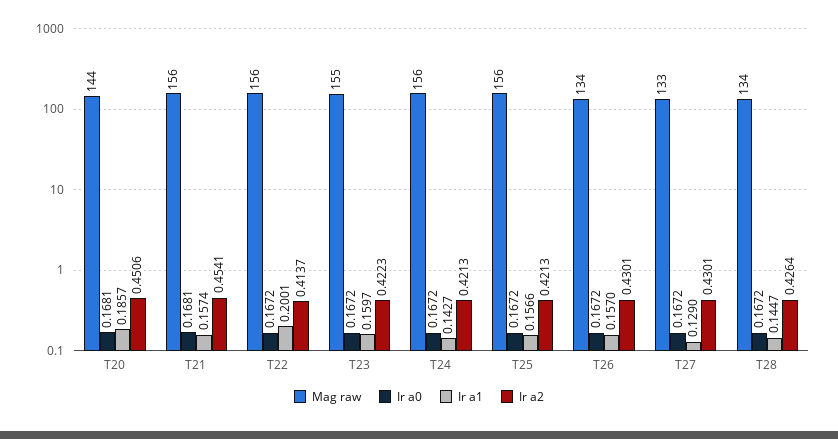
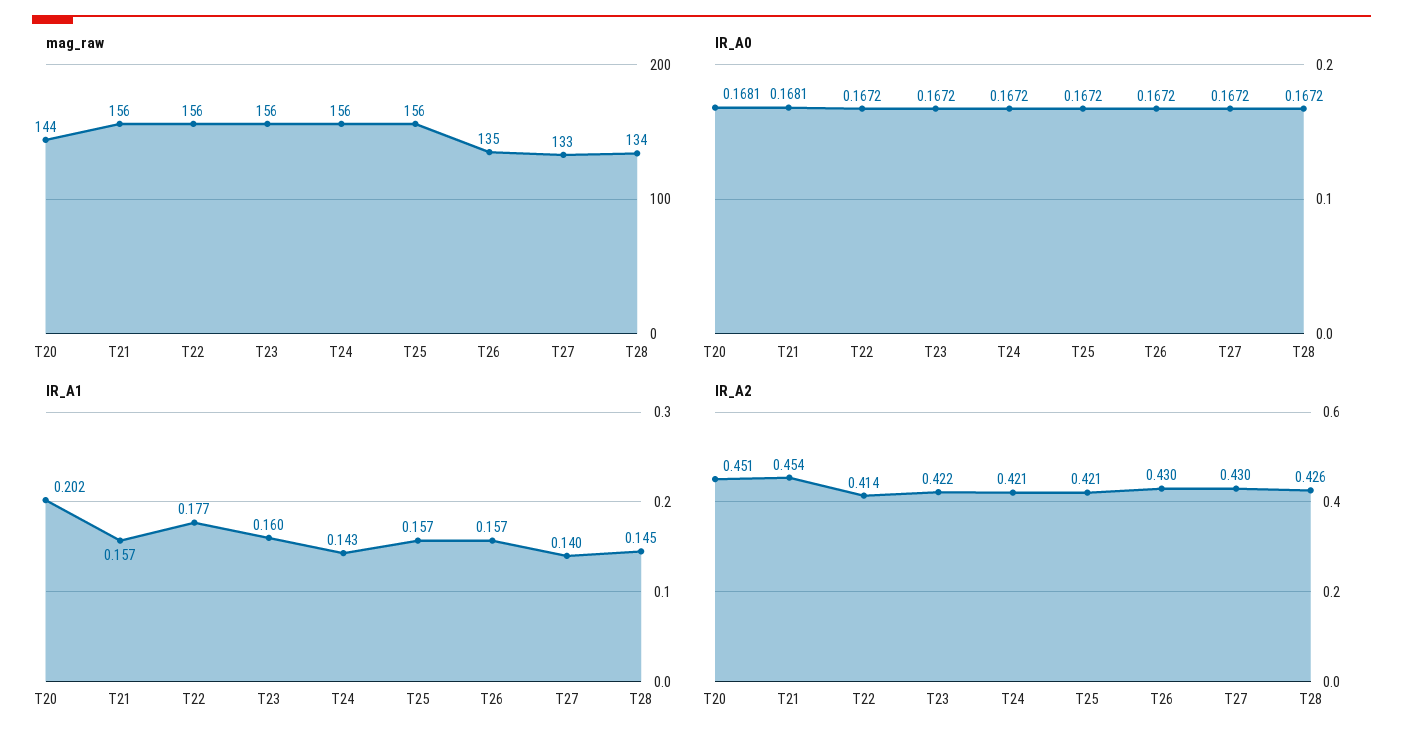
  {
    "Mag raw": {
      "T20": 144,
      "T21": 156,
      "T22": 156,
-     "T23": 155,
+     "T23": 156,
      "T24": 156,
      "T25": 156,
-     "T26": 134,
+     "T26": 135,
      "T27": 133,
      "T28": 134
    },
    "Ir a0": {
      "T20": 0.1681,
      "T21": 0.1681,
      "T22": 0.1672,
      "T23": 0.1672,
      "T24": 0.1672,
      "T25": 0.1672,
      "T26": 0.1672,
      "T27": 0.1672,
      "T28": 0.1672
    },
    "Ir a1": {
-     "T20": 0.1857,
+     "T20": 0.202,
      "T21": 0.1574,
-     "T22": 0.2001,
+     "T22": 0.177,
      "T23": 0.1597,
      "T24": 0.1427,
      "T25": 0.1566,
      "T26": 0.157,
-     "T27": 0.129,
+     "T27": 0.14,
      "T28": 0.1447
    },
    "Ir a2": {
      "T20": 0.4506,
      "T21": 0.4541,
      "T22": 0.4137,
      "T23": 0.4223,
      "T24": 0.4213,
      "T25": 0.4213,
      "T26": 0.4301,
      "T27": 0.4301,
      "T28": 0.4264
    }
  }

